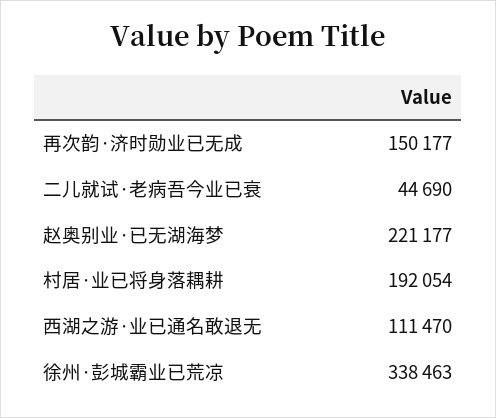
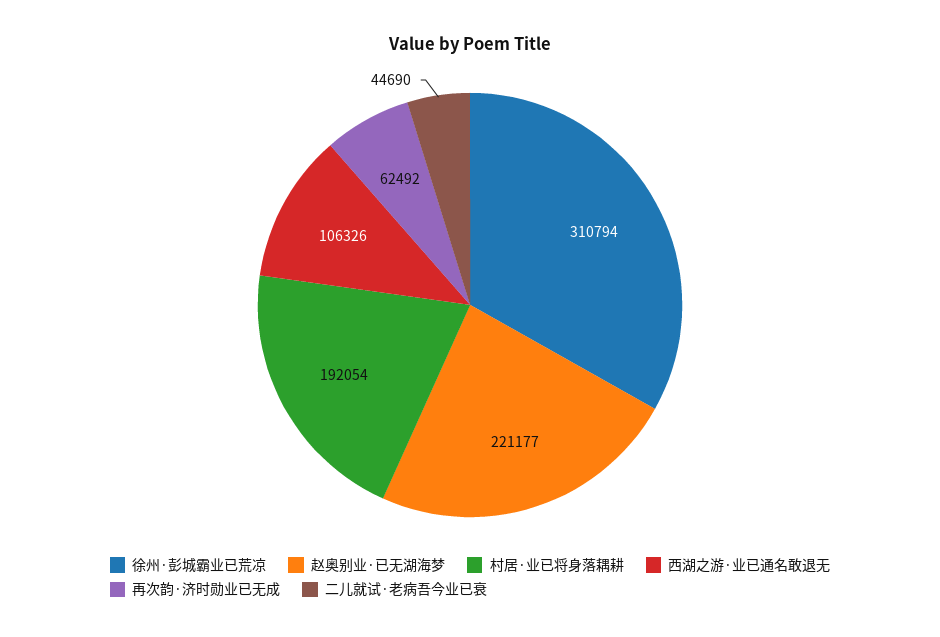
  {
-   "再次韵·济时勋业已无成": 150177,
+   "再次韵·济时勋业已无成": 62492,
    "二儿就试·老病吾今业已衰": 44690,
    "赵奥别业·已无湖海梦": 221177,
    "村居·业已将身落耦耕": 192054,
-   "西湖之游·业已通名敢退无": 111470,
+   "西湖之游·业已通名敢退无": 106326,
-   "徐州·彭城霸业已荒凉": 338463
+   "徐州·彭城霸业已荒凉": 310794
  }

